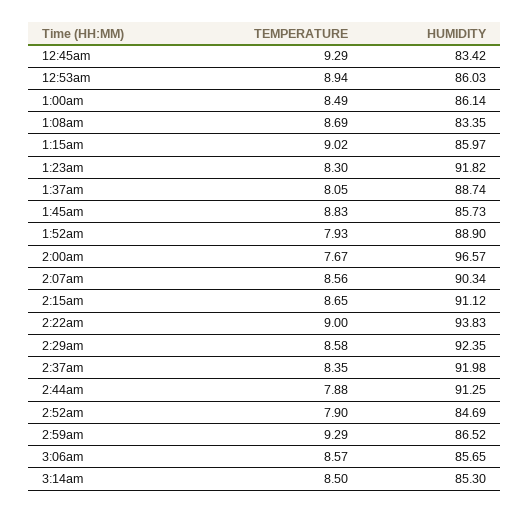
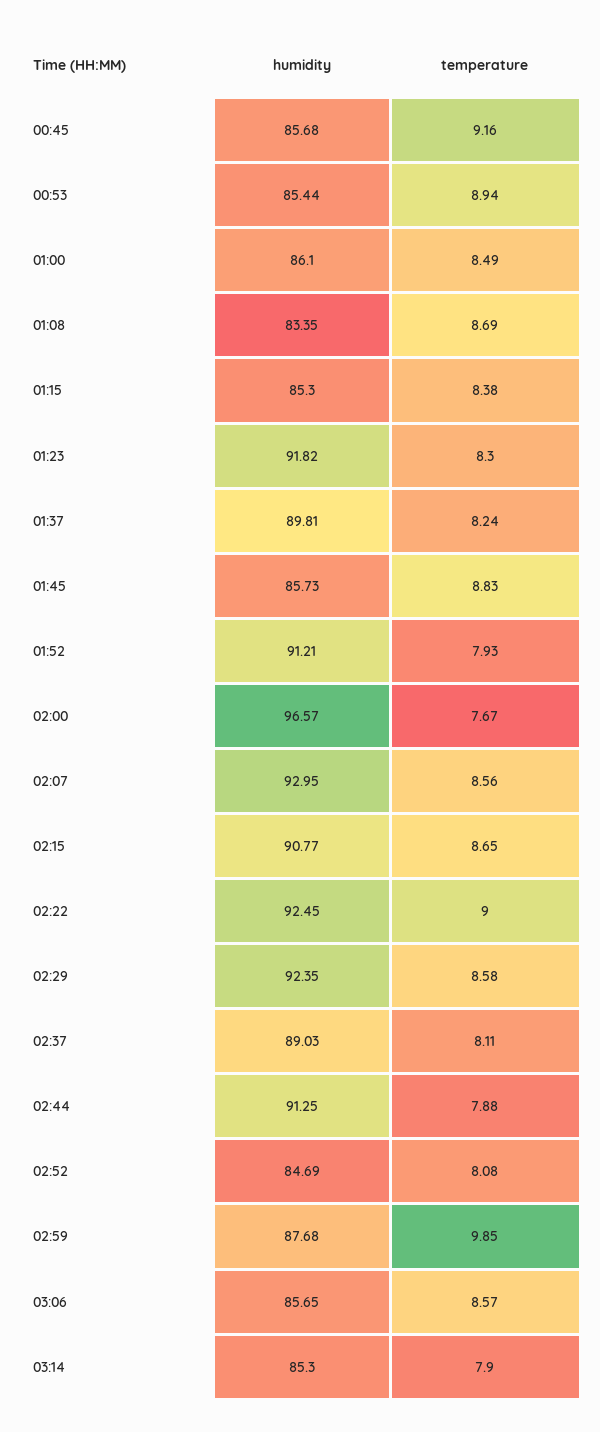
  {
    "TEMPERATURE": {
-     "12:45am": 9.29,
+     "12:45am": 9.16,
      "12:53am": 8.94,
      "1:00am": 8.49,
      "1:08am": 8.69,
-     "1:15am": 9.02,
+     "1:15am": 8.38,
      "1:23am": 8.3,
-     "1:37am": 8.05,
+     "1:37am": 8.24,
      "1:45am": 8.83,
      "1:52am": 7.93,
      "2:00am": 7.67,
      "2:07am": 8.56,
      "2:15am": 8.65,
      "2:22am": 9,
      "2:29am": 8.58,
-     "2:37am": 8.35,
+     "2:37am": 8.11,
      "2:44am": 7.88,
-     "2:52am": 7.9,
+     "2:52am": 8.08,
-     "2:59am": 9.29,
+     "2:59am": 9.85,
      "3:06am": 8.57,
-     "3:14am": 8.5
+     "3:14am": 7.9
    },
    "HUMIDITY": {
-     "12:45am": 83.42,
+     "12:45am": 85.68,
-     "12:53am": 86.03,
+     "12:53am": 85.44,
-     "1:00am": 86.14,
+     "1:00am": 86.1,
      "1:08am": 83.35,
-     "1:15am": 85.97,
+     "1:15am": 85.3,
      "1:23am": 91.82,
-     "1:37am": 88.74,
+     "1:37am": 89.81,
      "1:45am": 85.73,
-     "1:52am": 88.9,
+     "1:52am": 91.21,
      "2:00am": 96.57,
-     "2:07am": 90.34,
+     "2:07am": 92.95,
-     "2:15am": 91.12,
+     "2:15am": 90.77,
-     "2:22am": 93.83,
+     "2:22am": 92.45,
      "2:29am": 92.35,
-     "2:37am": 91.98,
+     "2:37am": 89.03,
      "2:44am": 91.25,
      "2:52am": 84.69,
-     "2:59am": 86.52,
+     "2:59am": 87.68,
      "3:06am": 85.65,
      "3:14am": 85.3
    }
  }

